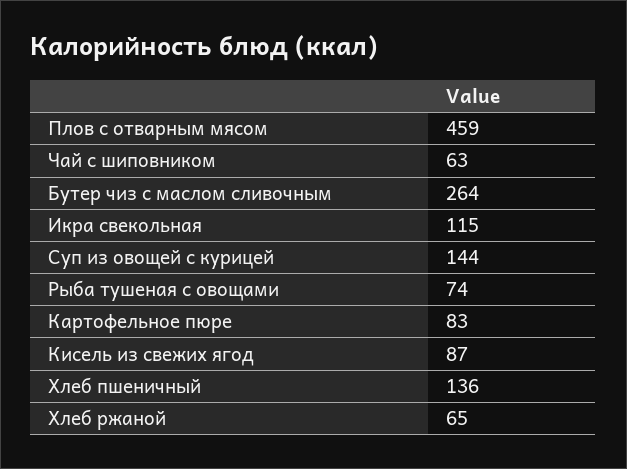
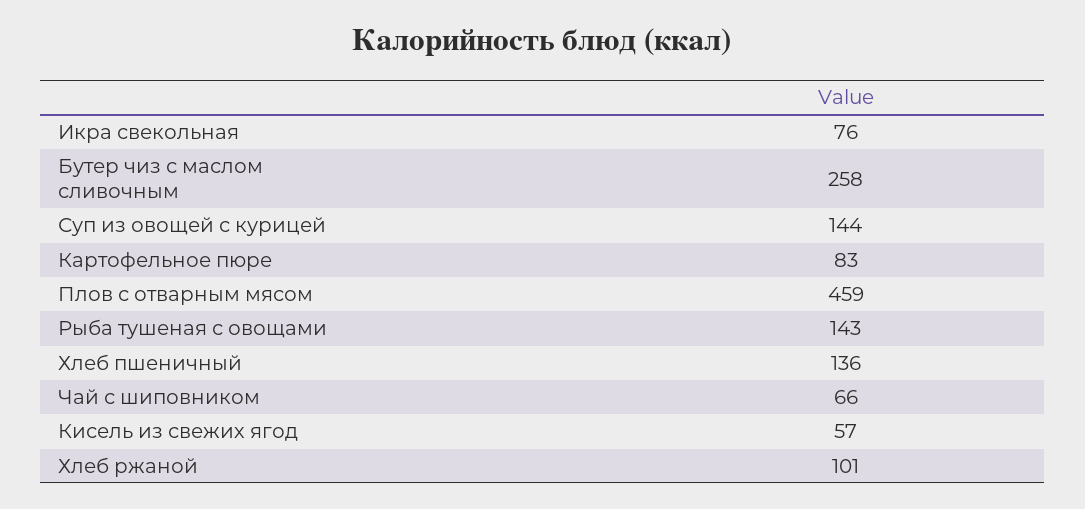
  {
    "Плов с отварным мясом": 459,
-   "Чай с шиповником": 63,
+   "Чай с шиповником": 66,
-   "Бутер чиз с маслом сливочным": 264,
+   "Бутер чиз с маслом сливочным": 258,
-   "Икра свекольная": 115,
+   "Икра свекольная": 76,
    "Суп из овощей с курицей": 144,
-   "Рыба тушеная с овощами": 74,
+   "Рыба тушеная с овощами": 143,
    "Картофельное пюре": 83,
-   "Кисель из свежих ягод": 87,
+   "Кисель из свежих ягод": 57,
    "Хлеб пшеничный": 136,
-   "Хлеб ржаной": 65
+   "Хлеб ржаной": 101
  }

